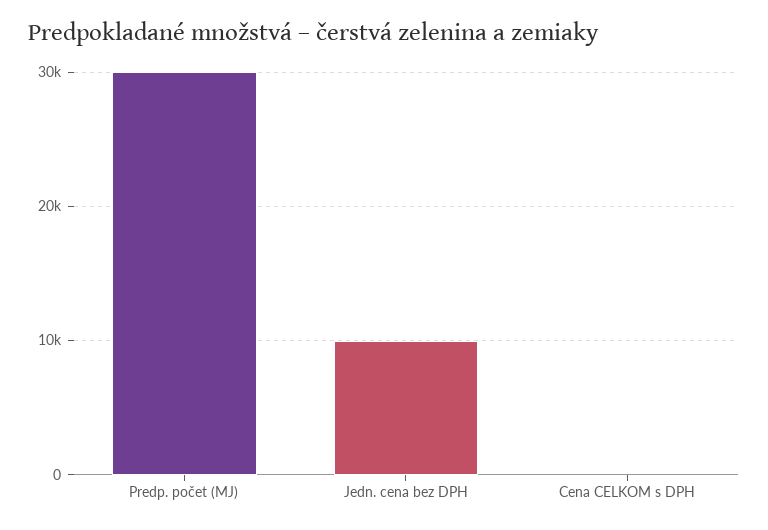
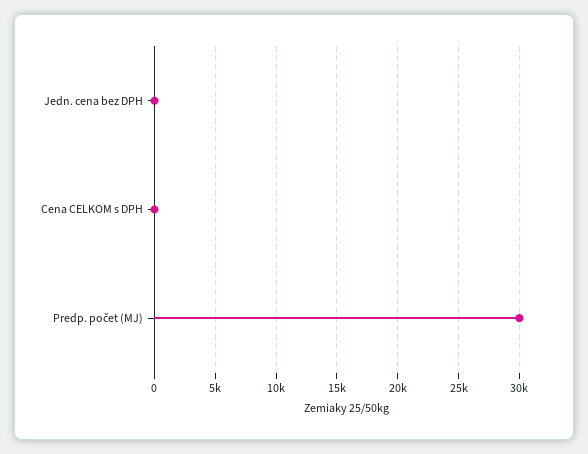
  {
    "Predp. počet (MJ)": 30000,
-   "Jedn. cena bez DPH": 10000,
+   "Jedn. cena bez DPH": 0,
    "Cena CELKOM s DPH": 0
  }

